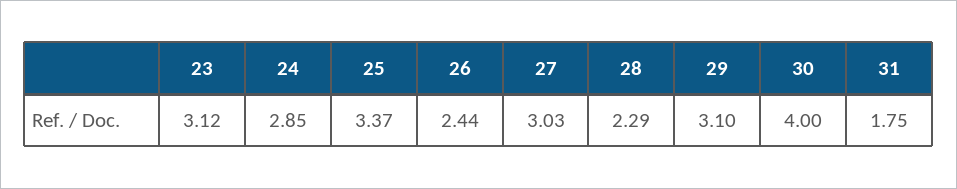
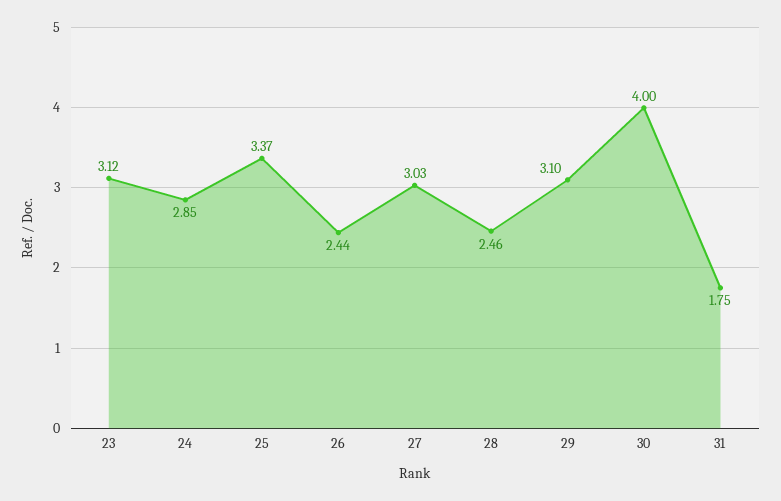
  {
    "23": 3.12,
    "24": 2.85,
    "25": 3.37,
    "26": 2.44,
    "27": 3.03,
-   "28": 2.29,
+   "28": 2.46,
    "29": 3.1,
    "30": 4,
    "31": 1.75
  }

